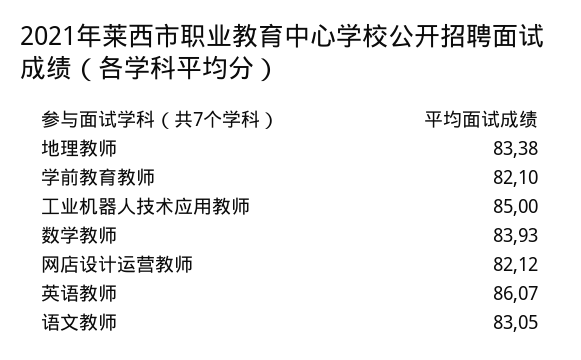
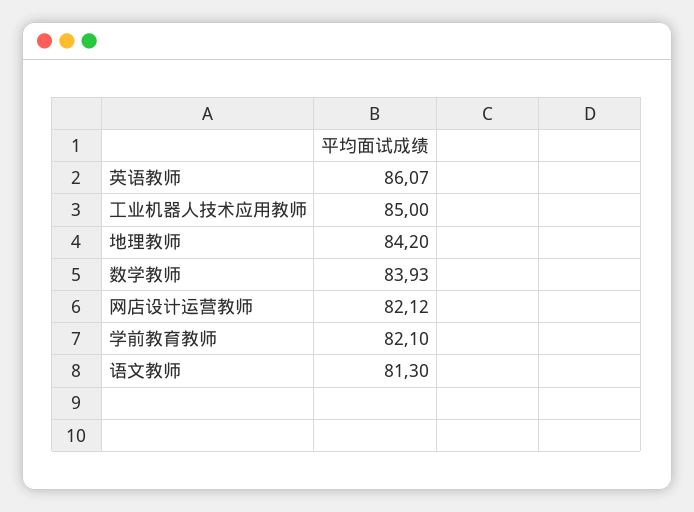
  {
-   "地理教师": 83.38,
+   "地理教师": 84.2,
    "学前教育教师": 82.1,
    "工业机器人技术应用教师": 85,
    "数学教师": 83.93,
    "网店设计运营教师": 82.12,
    "英语教师": 86.07,
-   "语文教师": 83.05
+   "语文教师": 81.3
  }

